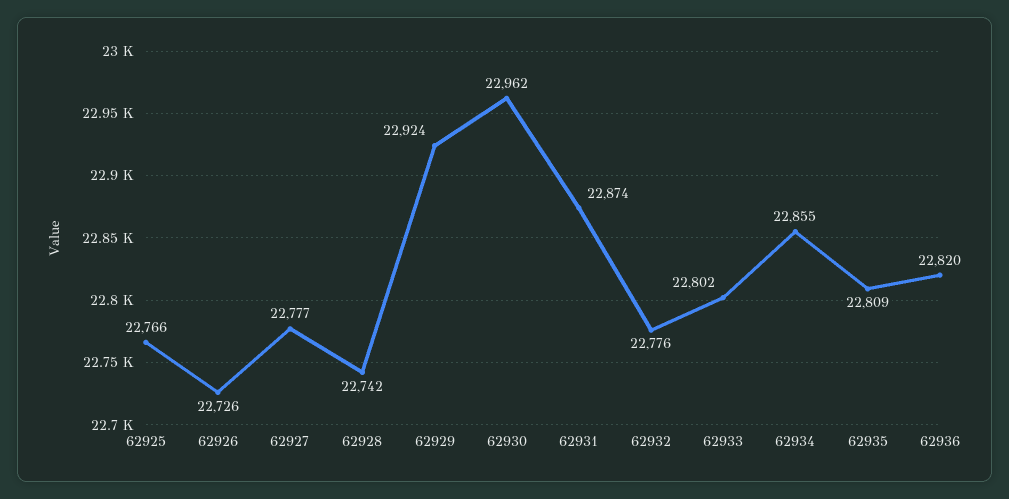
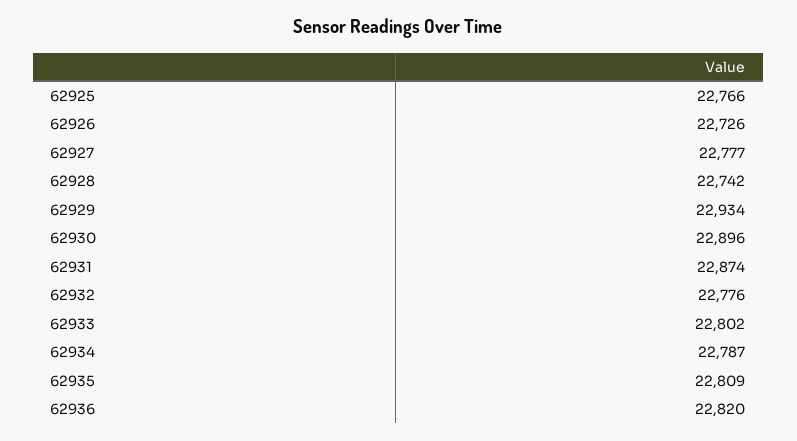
  {
    "62925": 22766,
    "62926": 22726,
    "62927": 22777,
    "62928": 22742,
-   "62929": 22924,
+   "62929": 22934,
-   "62930": 22962,
+   "62930": 22896,
    "62931": 22874,
    "62932": 22776,
    "62933": 22802,
-   "62934": 22855,
+   "62934": 22787,
    "62935": 22809,
    "62936": 22820
  }

